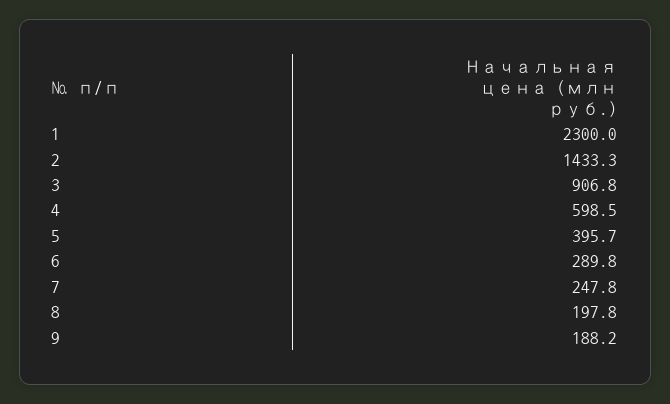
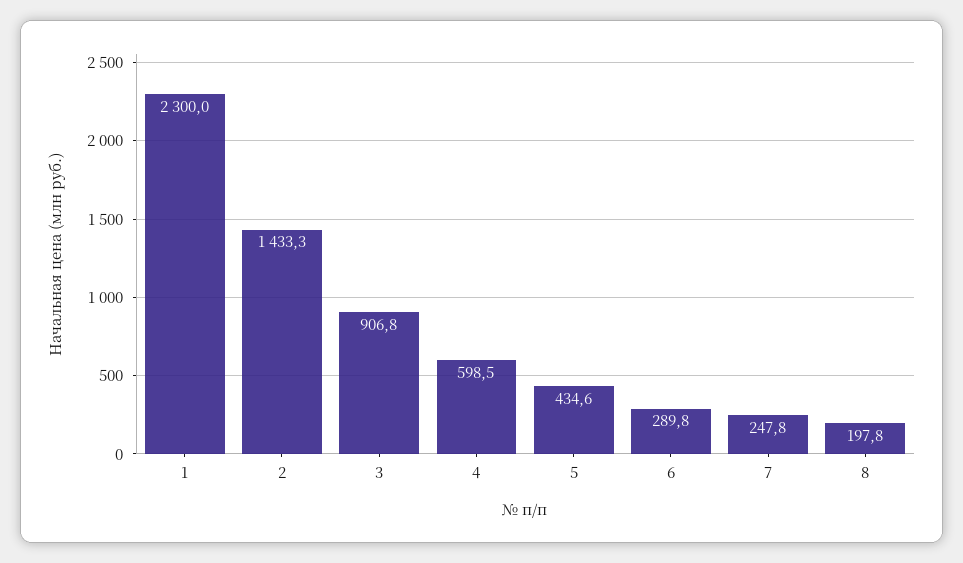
  {
    "1": 2300,
    "2": 1433.3,
    "3": 906.8,
    "4": 598.5,
-   "5": 395.7,
+   "5": 434.6,
    "6": 289.8,
    "7": 247.8,
-   "8": 197.8,
+   "8": 197.8
-   "9": 188.2
  }

